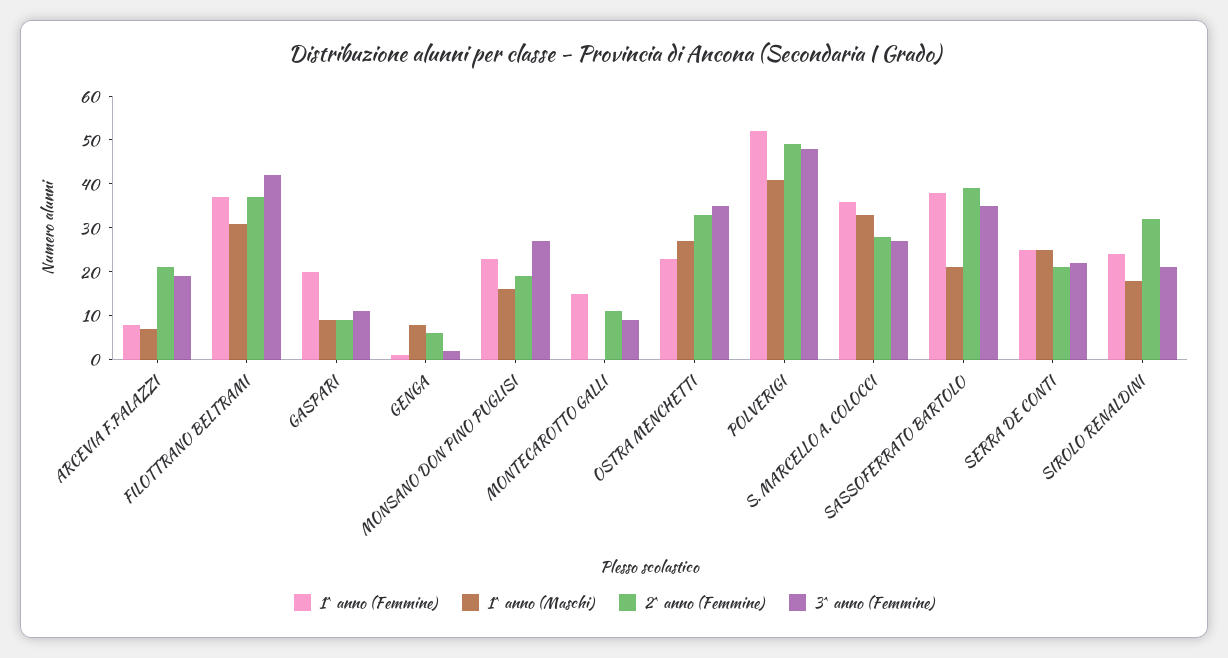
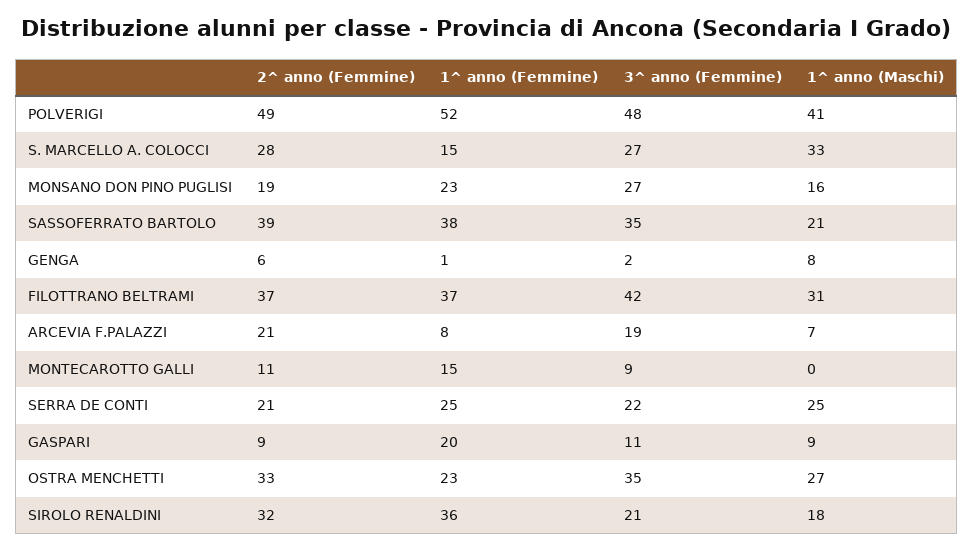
  {
    "1^ anno (Femmine)": {
      "ARCEVIA F.PALAZZI": 8,
      "FILOTTRANO BELTRAMI": 37,
      "GASPARI": 20,
      "GENGA": 1,
      "MONSANO DON PINO PUGLISI": 23,
      "MONTECAROTTO GALLI": 15,
      "OSTRA MENCHETTI": 23,
      "POLVERIGI": 52,
-     "S. MARCELLO A. COLOCCI": 35,
+     "S. MARCELLO A. COLOCCI": 15,
      "SASSOFERRATO BARTOLO": 38,
      "SERRA DE CONTI": 25,
-     "SIROLO RENALDINI": 25
+     "SIROLO RENALDINI": 36
    },
    "1^ anno (Maschi)": {
      "ARCEVIA F.PALAZZI": 7,
      "FILOTTRANO BELTRAMI": 31,
      "GASPARI": 9,
      "GENGA": 8,
      "MONSANO DON PINO PUGLISI": 16,
      "MONTECAROTTO GALLI": 0,
      "OSTRA MENCHETTI": 27,
      "POLVERIGI": 41,
      "S. MARCELLO A. COLOCCI": 33,
      "SASSOFERRATO BARTOLO": 21,
      "SERRA DE CONTI": 25,
      "SIROLO RENALDINI": 18
    },
    "2^ anno (Femmine)": {
      "ARCEVIA F.PALAZZI": 21,
      "FILOTTRANO BELTRAMI": 37,
      "GASPARI": 9,
      "GENGA": 6,
      "MONSANO DON PINO PUGLISI": 19,
      "MONTECAROTTO GALLI": 11,
      "OSTRA MENCHETTI": 33,
      "POLVERIGI": 49,
      "S. MARCELLO A. COLOCCI": 28,
      "SASSOFERRATO BARTOLO": 39,
      "SERRA DE CONTI": 21,
      "SIROLO RENALDINI": 32
    },
    "3^ anno (Femmine)": {
      "ARCEVIA F.PALAZZI": 19,
      "FILOTTRANO BELTRAMI": 42,
      "GASPARI": 11,
      "GENGA": 2,
      "MONSANO DON PINO PUGLISI": 27,
      "MONTECAROTTO GALLI": 9,
      "OSTRA MENCHETTI": 35,
      "POLVERIGI": 48,
      "S. MARCELLO A. COLOCCI": 27,
      "SASSOFERRATO BARTOLO": 35,
      "SERRA DE CONTI": 22,
      "SIROLO RENALDINI": 21
    }
  }

